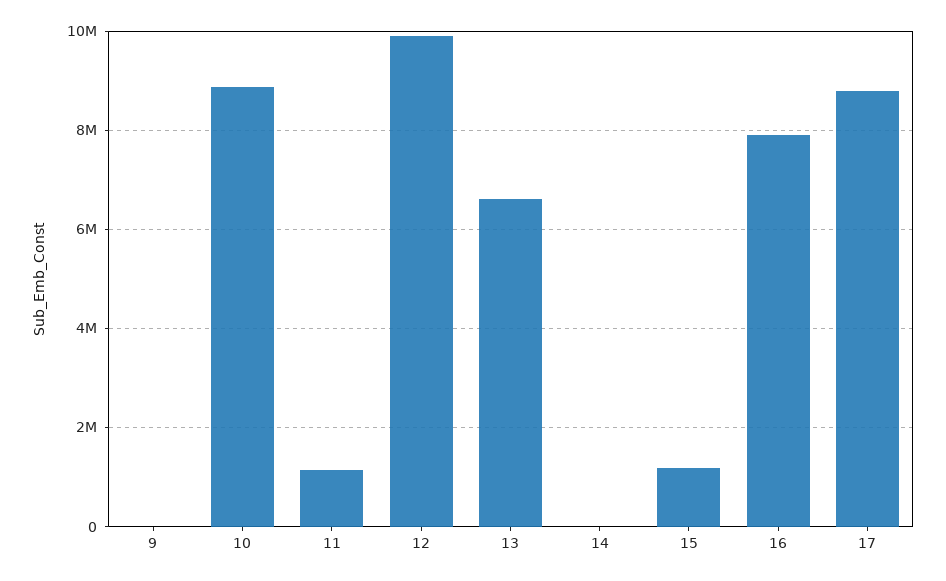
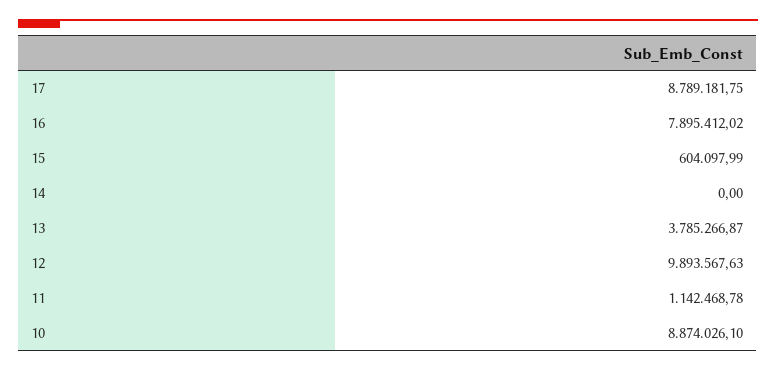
  {
-   "9": 0,
    "10": 8874026.1,
    "11": 1142468.78,
    "12": 9893567.63,
-   "13": 6600000,
+   "13": 3785266.87,
    "14": 0,
-   "15": 1200000,
+   "15": 604097.99,
    "16": 7895412.02,
    "17": 8789181.75
  }

